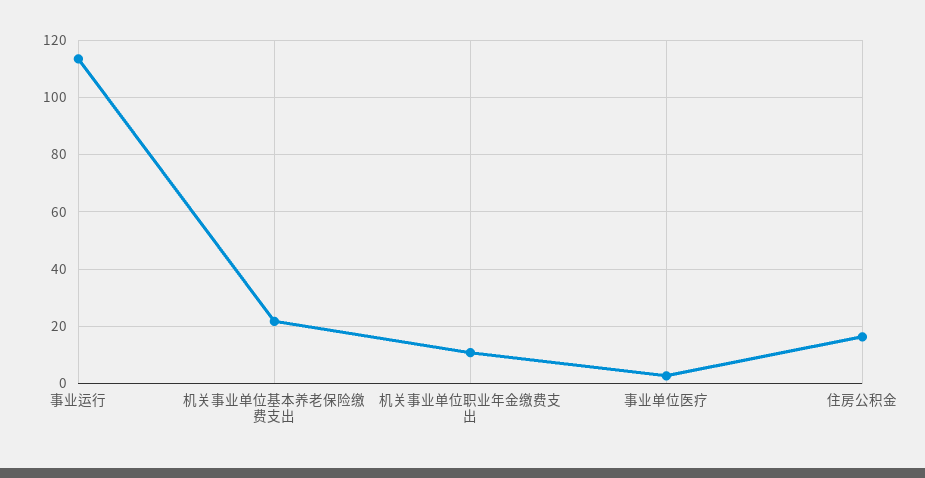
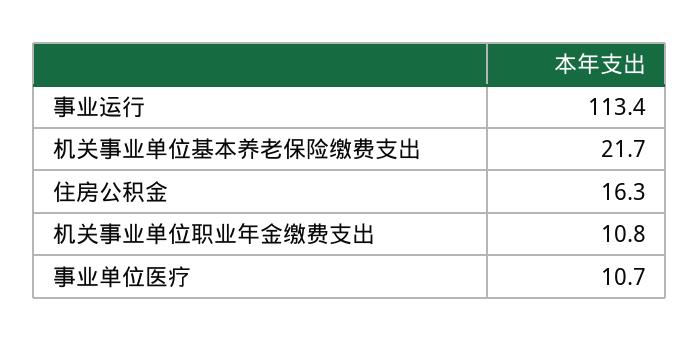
  {
    "事业运行": 113.4,
    "机关事业单位基本养老保险缴费支出": 21.7,
    "机关事业单位职业年金缴费支出": 10.8,
-   "事业单位医疗": 2.5,
+   "事业单位医疗": 10.7,
    "住房公积金": 16.3
  }

